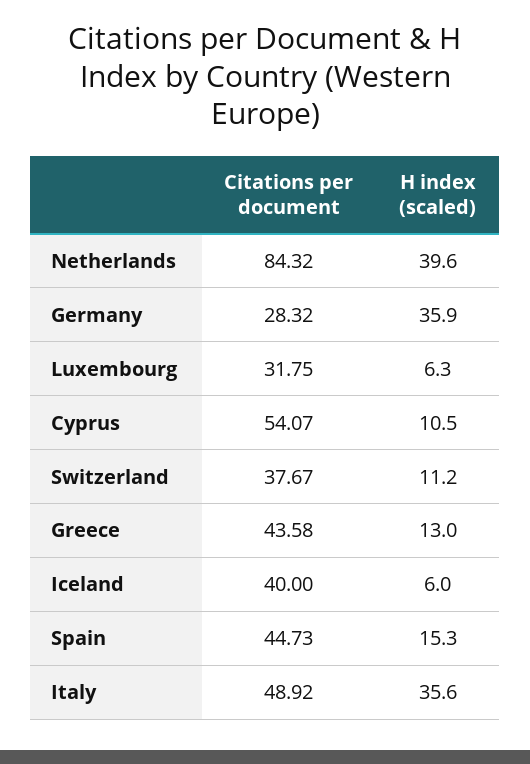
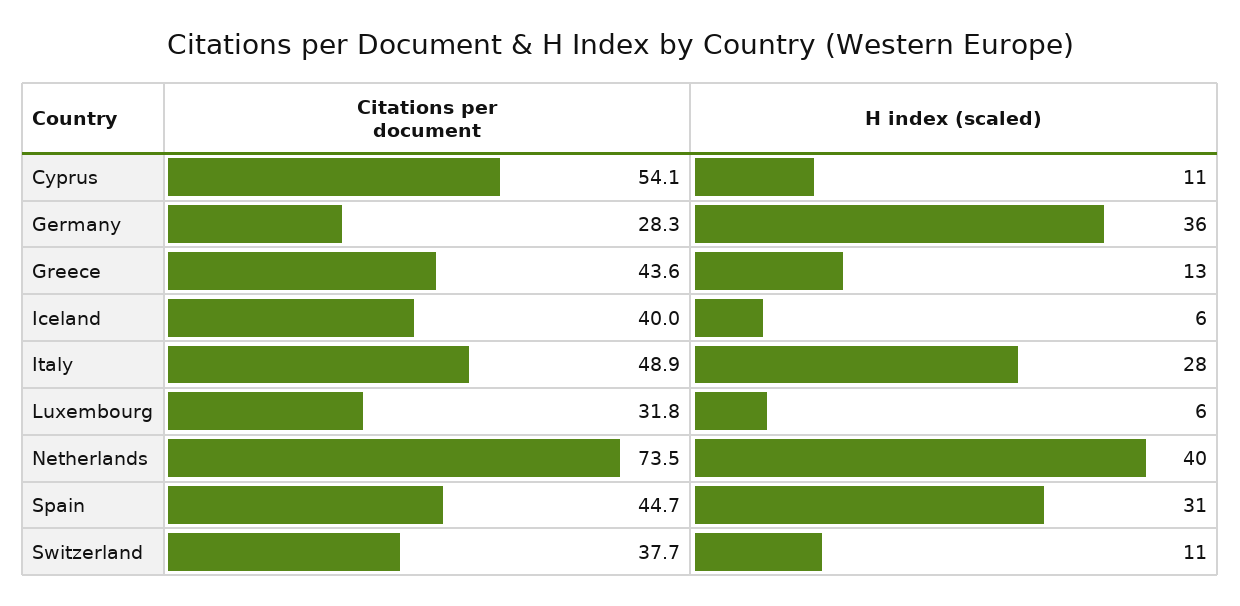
  {
    "Citations per document": {
-     "Netherlands": 84.32,
+     "Netherlands": 73.5,
      "Germany": 28.32,
      "Luxembourg": 31.75,
      "Cyprus": 54.07,
      "Switzerland": 37.67,
      "Greece": 43.58,
      "Iceland": 40,
      "Spain": 44.73,
      "Italy": 48.92
    },
    "H index (scaled)": {
      "Netherlands": 39.6,
      "Germany": 35.9,
      "Luxembourg": 6.3,
      "Cyprus": 10.5,
      "Switzerland": 11.2,
      "Greece": 13,
      "Iceland": 6,
-     "Spain": 15.3,
+     "Spain": 31,
-     "Italy": 35.6
+     "Italy": 28
    }
  }

